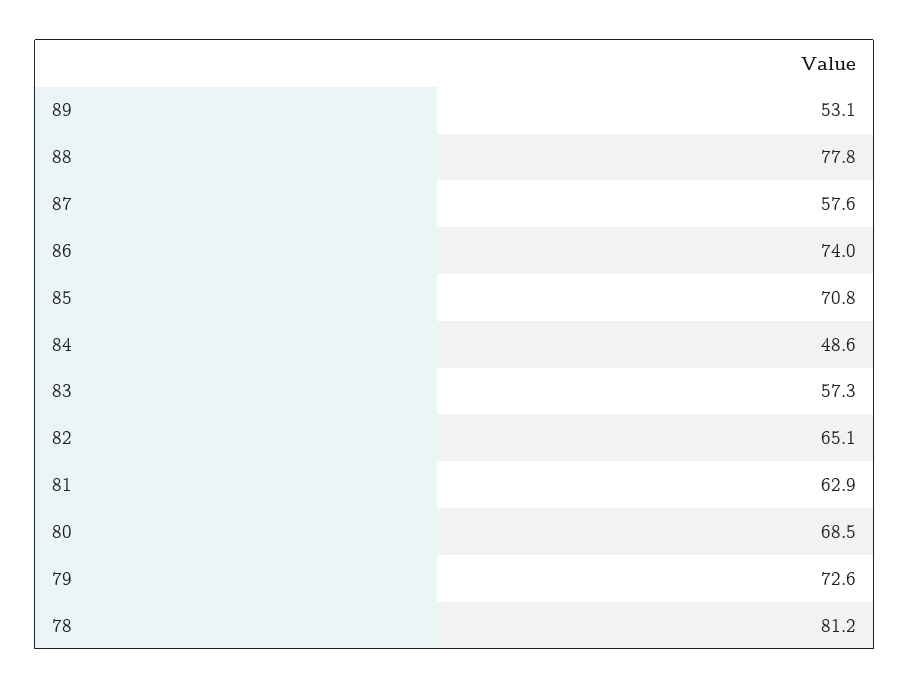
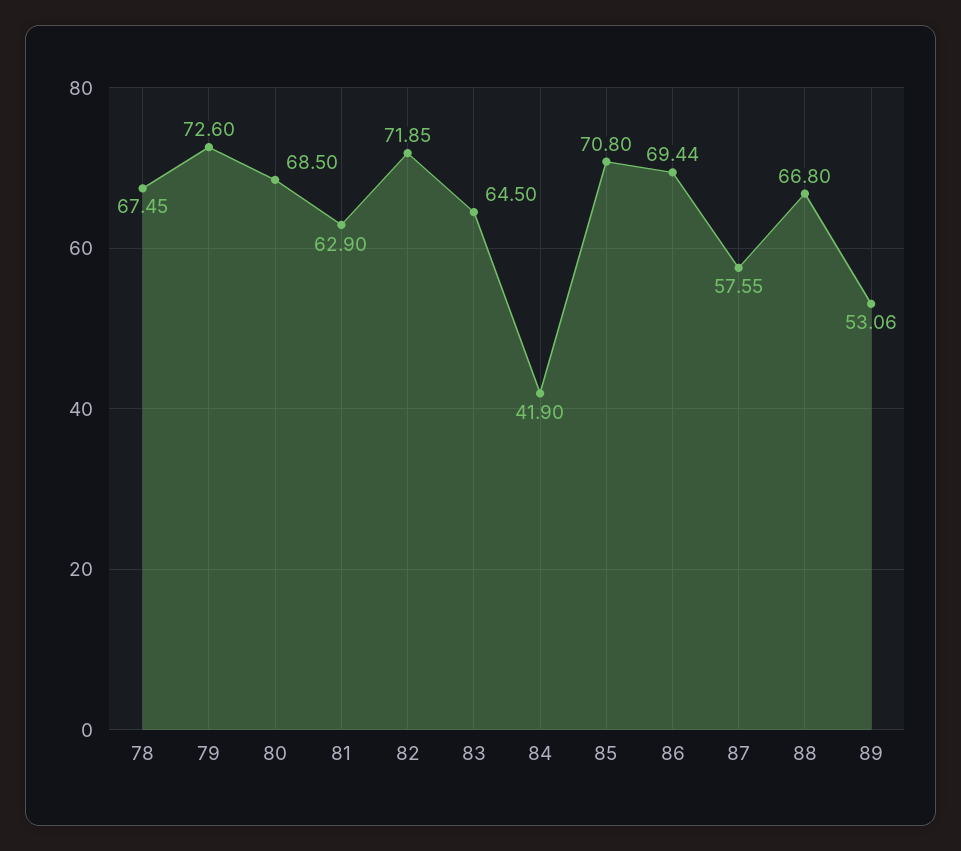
  {
    "89": 53.06,
-   "88": 77.8,
+   "88": 66.8,
    "87": 57.55,
-   "86": 74,
+   "86": 69.44,
    "85": 70.8,
-   "84": 48.6,
+   "84": 41.9,
-   "83": 57.3,
+   "83": 64.5,
-   "82": 65.1,
+   "82": 71.85,
    "81": 62.9,
    "80": 68.5,
    "79": 72.6,
-   "78": 81.2
+   "78": 67.45
  }

